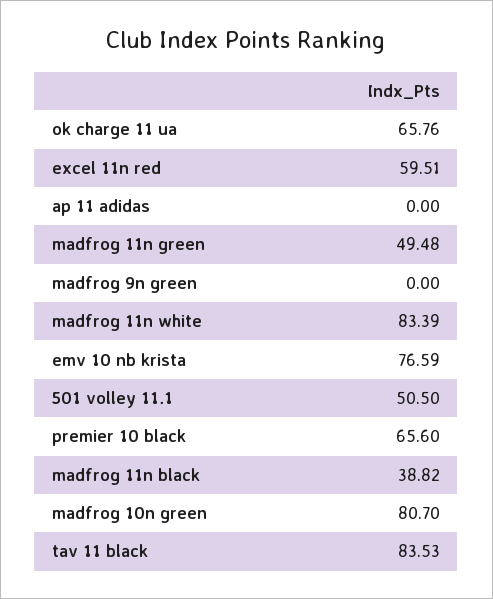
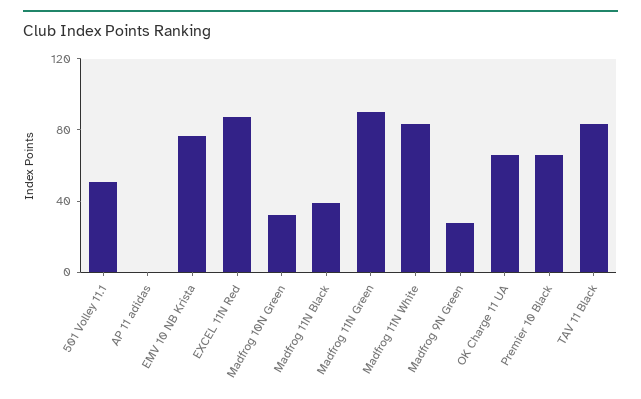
  {
    "ok charge 11 ua": 65.76,
-   "excel 11n red": 59.51,
+   "excel 11n red": 90,
    "ap 11 adidas": 0,
-   "madfrog 11n green": 49.48,
+   "madfrog 11n green": 90,
-   "madfrog 9n green": 0,
+   "madfrog 9n green": 30,
    "madfrog 11n white": 83.39,
    "emv 10 nb krista": 76.59,
    "501 volley 11.1": 50.5,
    "premier 10 black": 65.6,
    "madfrog 11n black": 38.82,
-   "madfrog 10n green": 80.7,
+   "madfrog 10n green": 30,
    "tav 11 black": 83.53
  }

